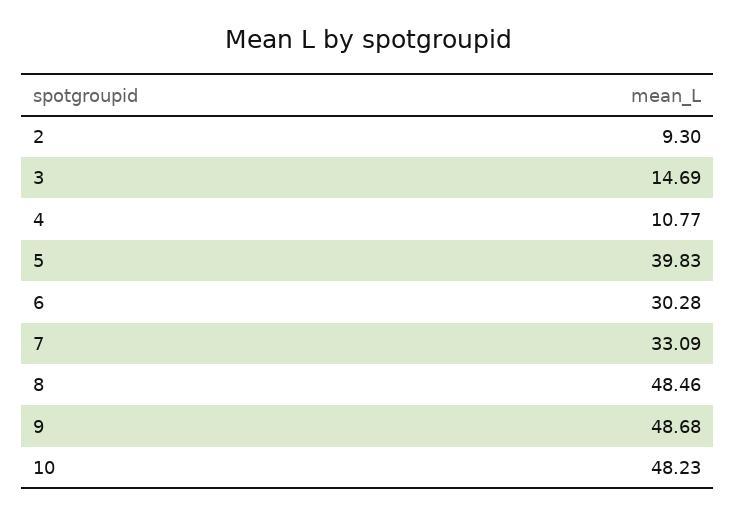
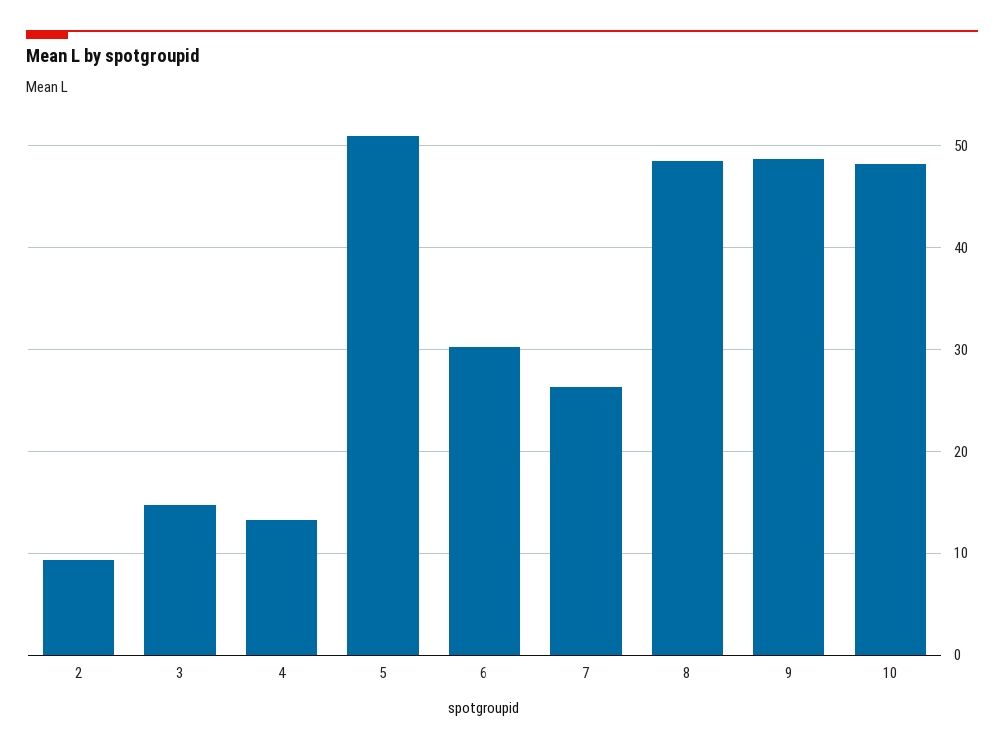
  {
    "2": 9.3,
    "3": 14.69,
-   "4": 10.77,
+   "4": 13,
-   "5": 39.83,
+   "5": 51,
    "6": 30.28,
-   "7": 33.09,
+   "7": 26,
    "8": 48.46,
    "9": 48.68,
    "10": 48.23
  }

